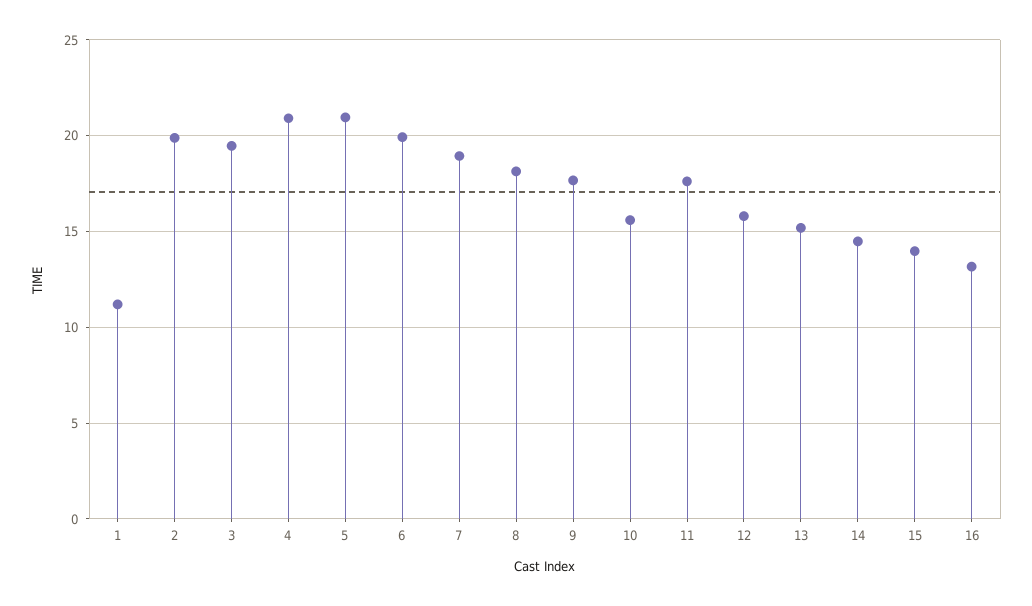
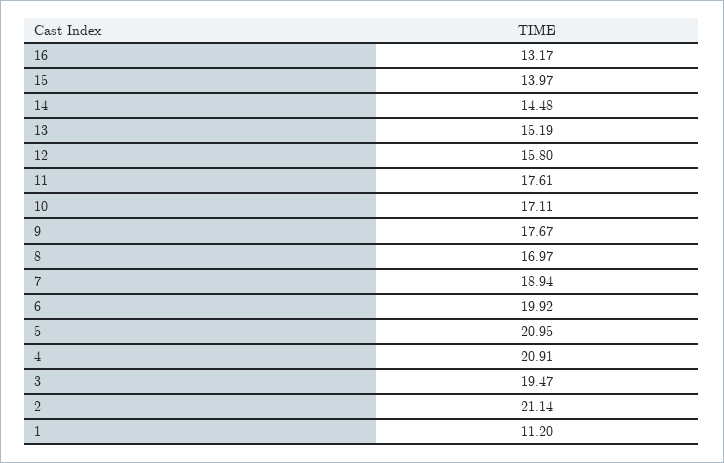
  {
    "1": 11.2,
-   "2": 20,
+   "2": 21.14,
    "3": 19.47,
    "4": 20.91,
    "5": 20.95,
    "6": 19.92,
    "7": 18.94,
-   "8": 18,
+   "8": 16.97,
    "9": 17.67,
-   "10": 15.5,
+   "10": 17.11,
    "11": 17.61,
    "12": 15.8,
    "13": 15.19,
    "14": 14.48,
    "15": 13.97,
    "16": 13.17
  }

